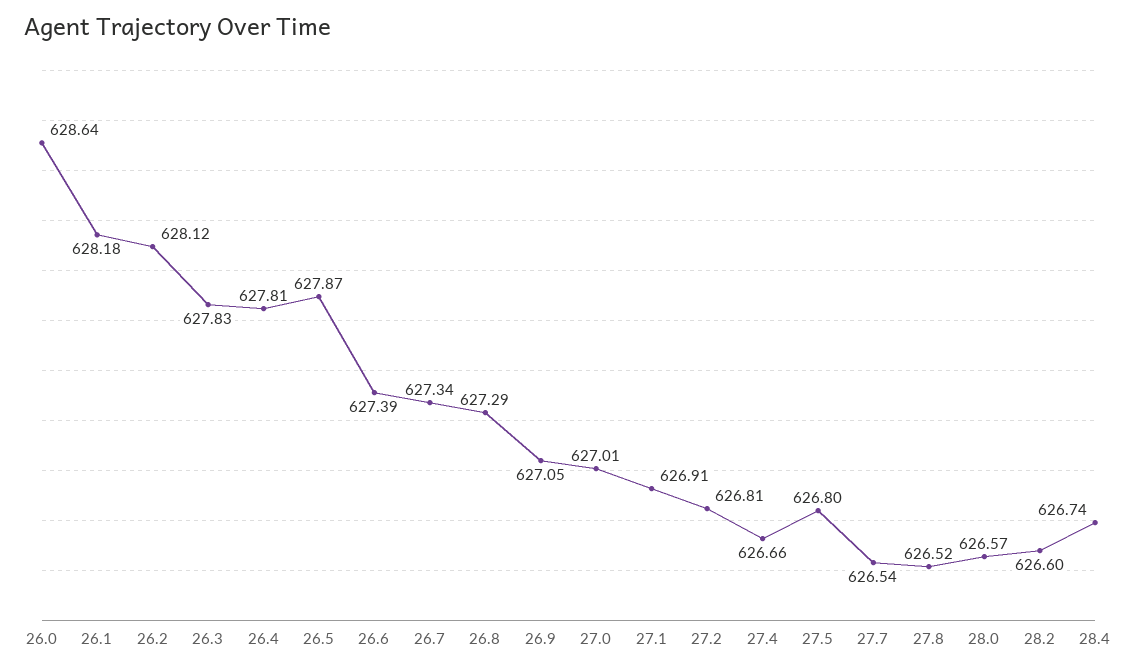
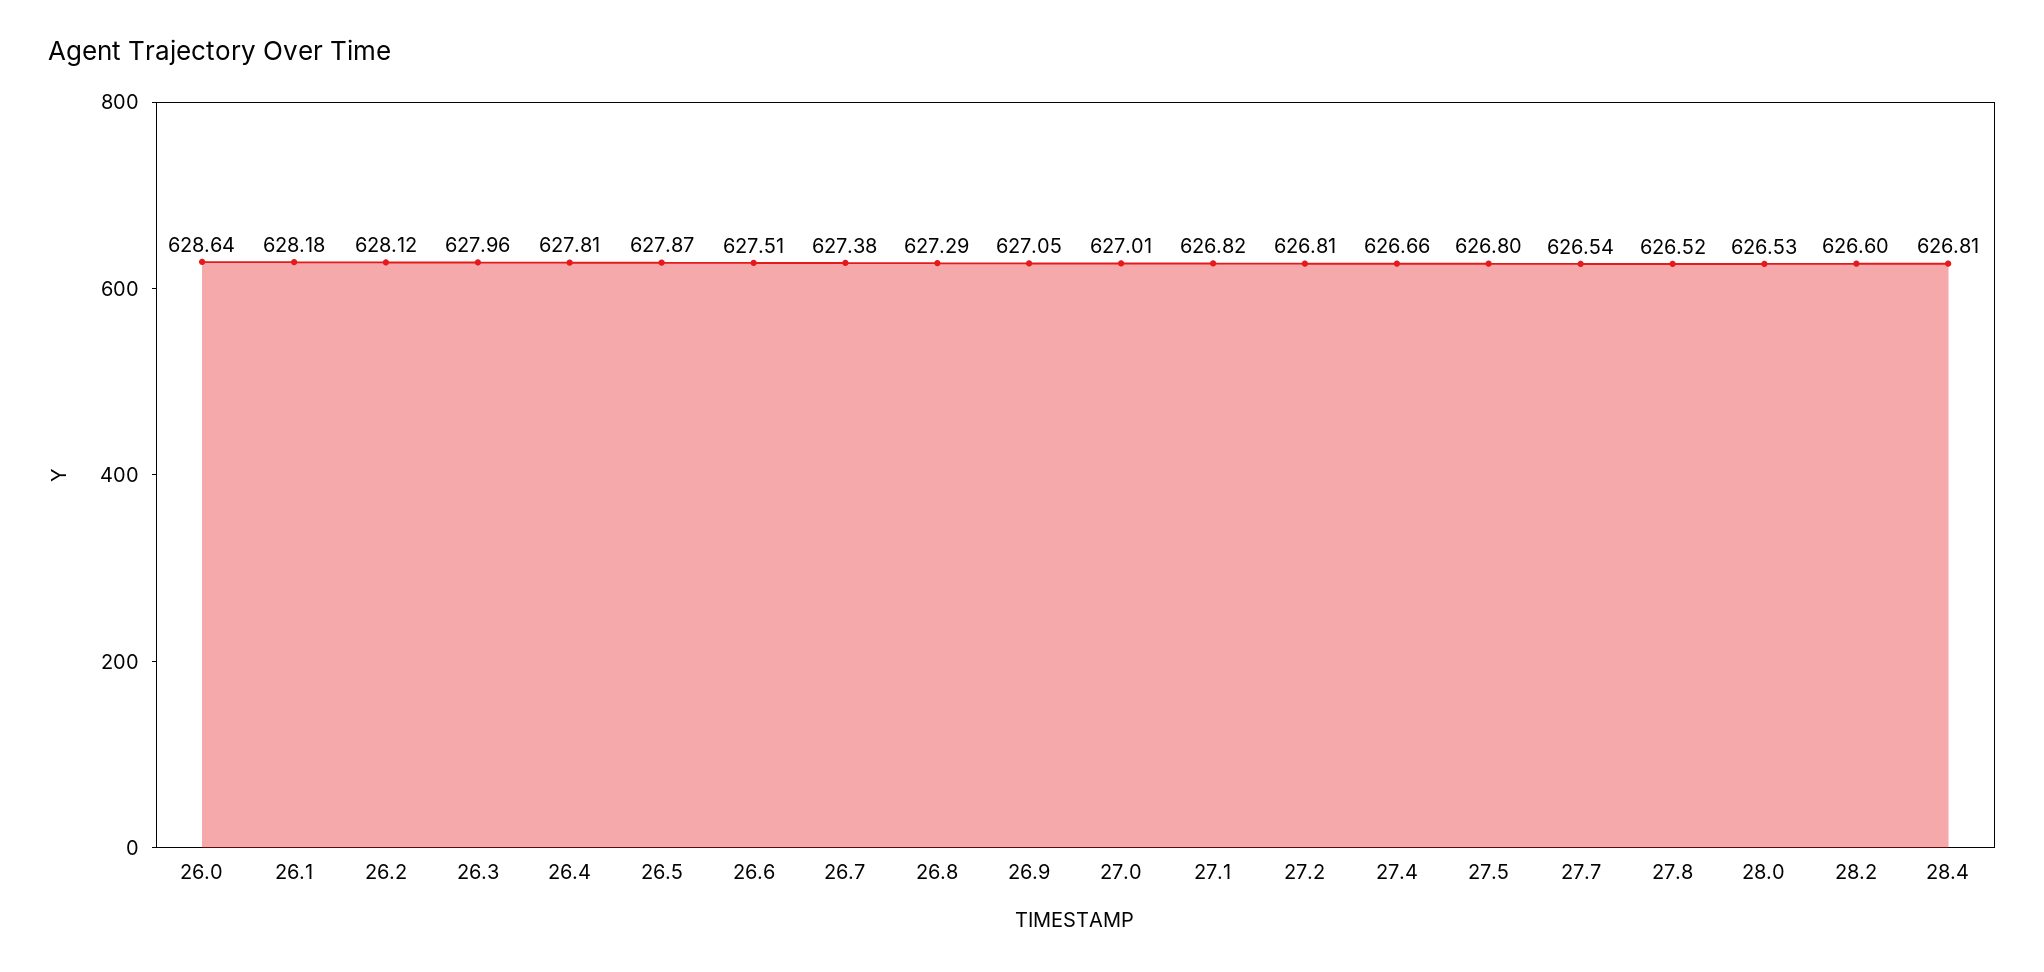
  {
    "26.0": 628.64,
    "26.1": 628.18,
    "26.2": 628.12,
-   "26.3": 627.83,
+   "26.3": 627.96,
    "26.4": 627.81,
    "26.5": 627.87,
-   "26.6": 627.39,
+   "26.6": 627.51,
-   "26.7": 627.34,
+   "26.7": 627.38,
    "26.8": 627.29,
    "26.9": 627.05,
    "27.0": 627.01,
-   "27.1": 626.91,
+   "27.1": 626.82,
    "27.2": 626.81,
    "27.4": 626.66,
    "27.5": 626.8,
    "27.7": 626.54,
    "27.8": 626.52,
-   "28.0": 626.57,
+   "28.0": 626.53,
    "28.2": 626.6,
-   "28.4": 626.74
+   "28.4": 626.81
  }

